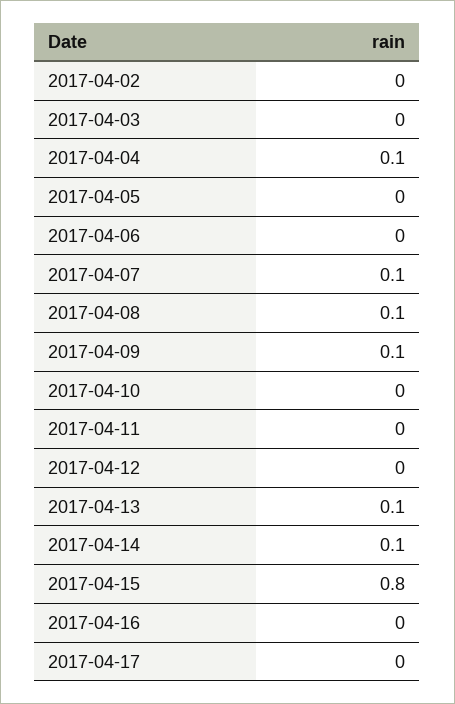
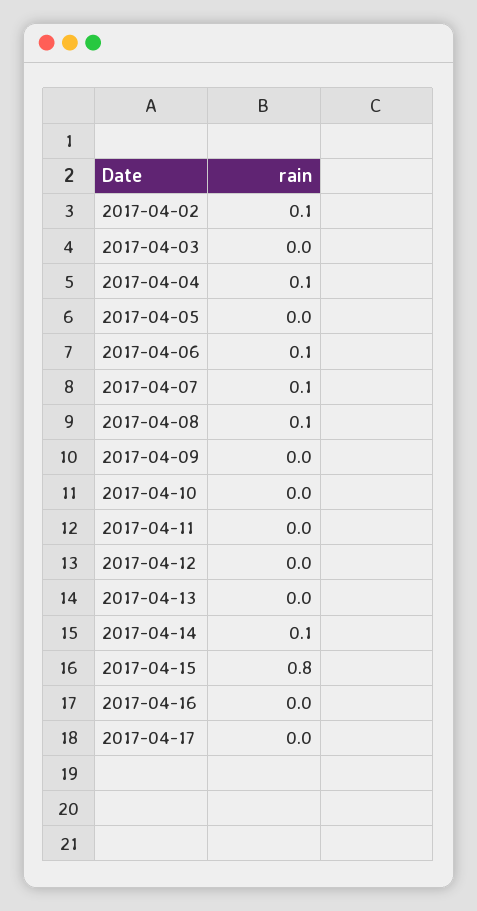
  {
-   "2017-04-02": 0,
+   "2017-04-02": 0.1,
    "2017-04-03": 0,
    "2017-04-04": 0.1,
    "2017-04-05": 0,
-   "2017-04-06": 0,
+   "2017-04-06": 0.1,
    "2017-04-07": 0.1,
    "2017-04-08": 0.1,
-   "2017-04-09": 0.1,
+   "2017-04-09": 0,
    "2017-04-10": 0,
    "2017-04-11": 0,
    "2017-04-12": 0,
-   "2017-04-13": 0.1,
+   "2017-04-13": 0,
    "2017-04-14": 0.1,
    "2017-04-15": 0.8,
    "2017-04-16": 0,
    "2017-04-17": 0
  }

